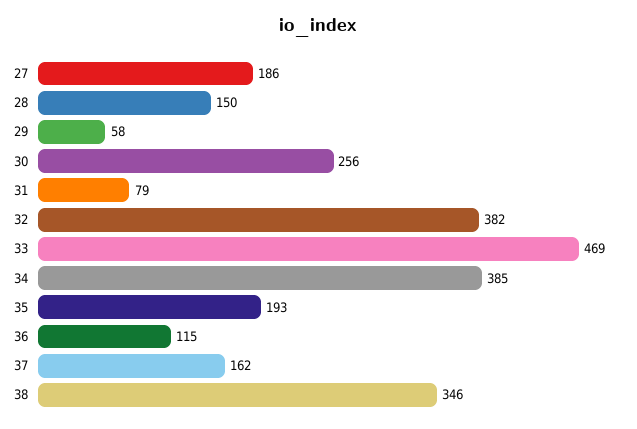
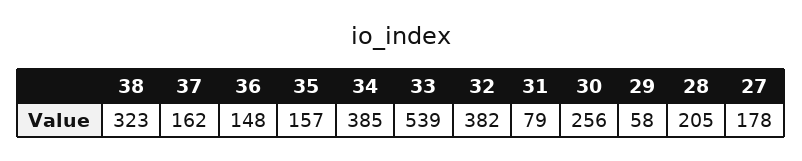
  {
-   "27": 186,
+   "27": 178,
-   "28": 150,
+   "28": 205,
    "29": 58,
    "30": 256,
    "31": 79,
    "32": 382,
-   "33": 469,
+   "33": 539,
    "34": 385,
-   "35": 193,
+   "35": 157,
-   "36": 115,
+   "36": 148,
    "37": 162,
-   "38": 346
+   "38": 323
  }

